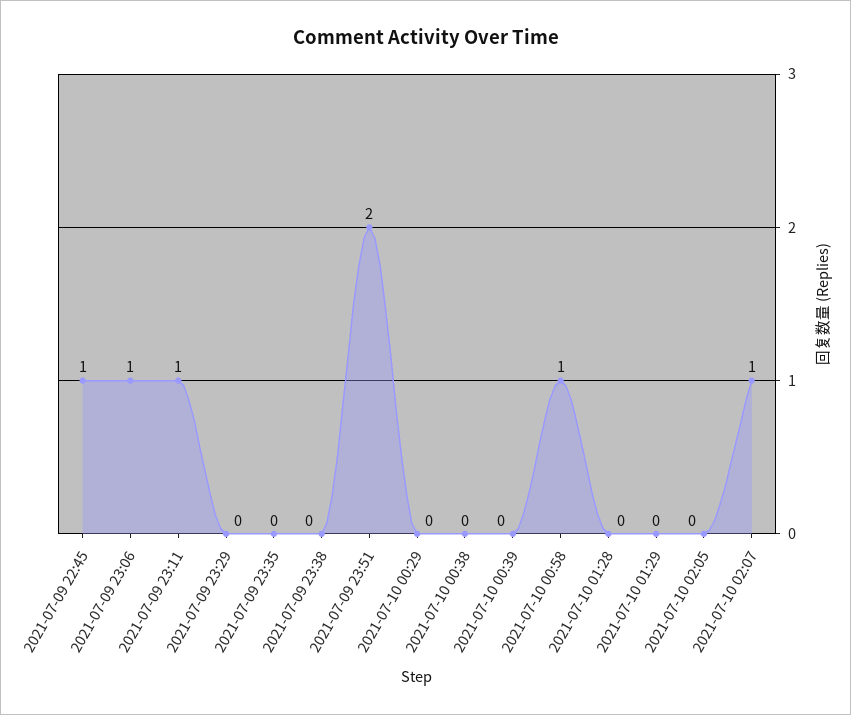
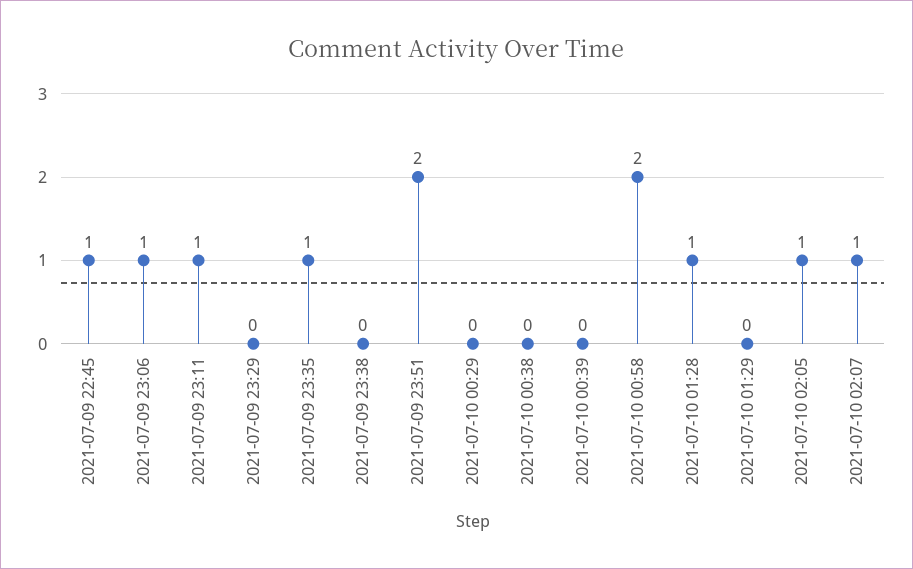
  {
    "2021-07-09 22:45": 1,
    "2021-07-09 23:06": 1,
    "2021-07-09 23:11": 1,
    "2021-07-09 23:29": 0,
-   "2021-07-09 23:35": 0,
+   "2021-07-09 23:35": 1,
    "2021-07-09 23:38": 0,
    "2021-07-09 23:51": 2,
    "2021-07-10 00:29": 0,
    "2021-07-10 00:38": 0,
    "2021-07-10 00:39": 0,
-   "2021-07-10 00:58": 1,
+   "2021-07-10 00:58": 2,
-   "2021-07-10 01:28": 0,
+   "2021-07-10 01:28": 1,
    "2021-07-10 01:29": 0,
-   "2021-07-10 02:05": 0,
+   "2021-07-10 02:05": 1,
    "2021-07-10 02:07": 1
  }

